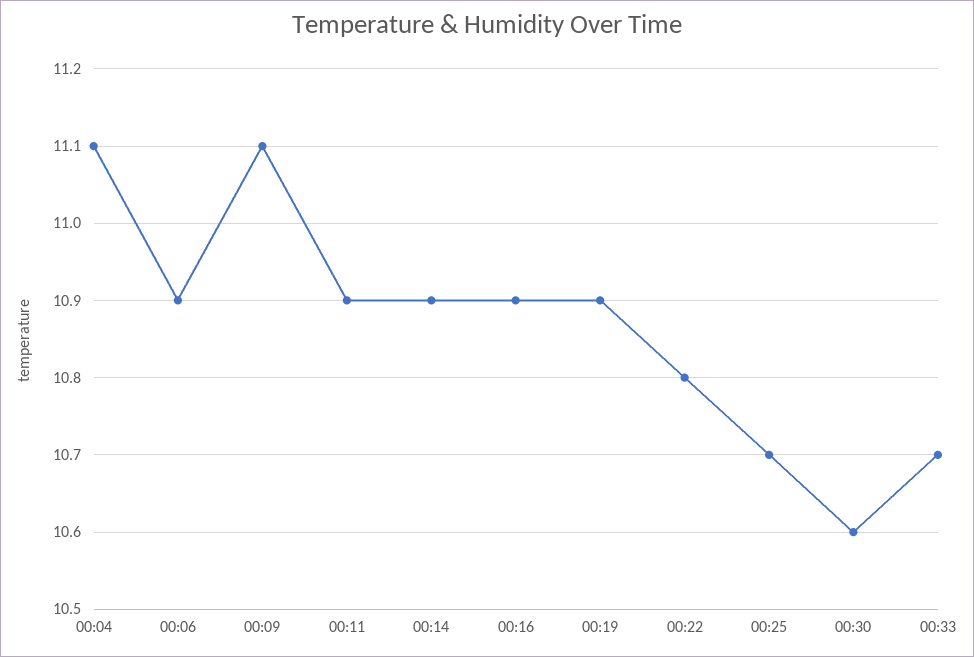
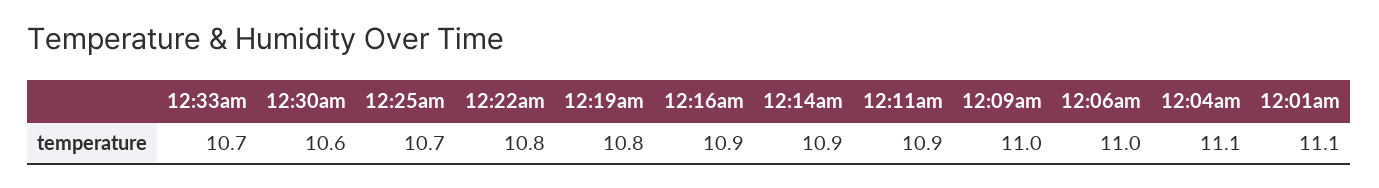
  {
    "00:04": 11.1,
-   "00:06": 10.9,
+   "00:06": 11,
-   "00:09": 11.1,
+   "00:09": 11,
    "00:11": 10.9,
    "00:14": 10.9,
    "00:16": 10.9,
-   "00:19": 10.9,
+   "00:19": 10.8,
    "00:22": 10.8,
    "00:25": 10.7,
    "00:30": 10.6,
-   "00:33": 10.7
+   "00:33": 10.7,
+   "12:01am": 11.1
  }

